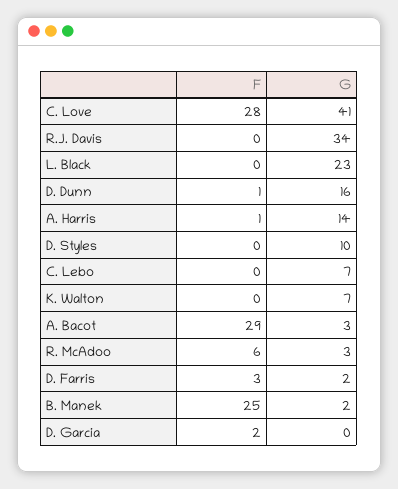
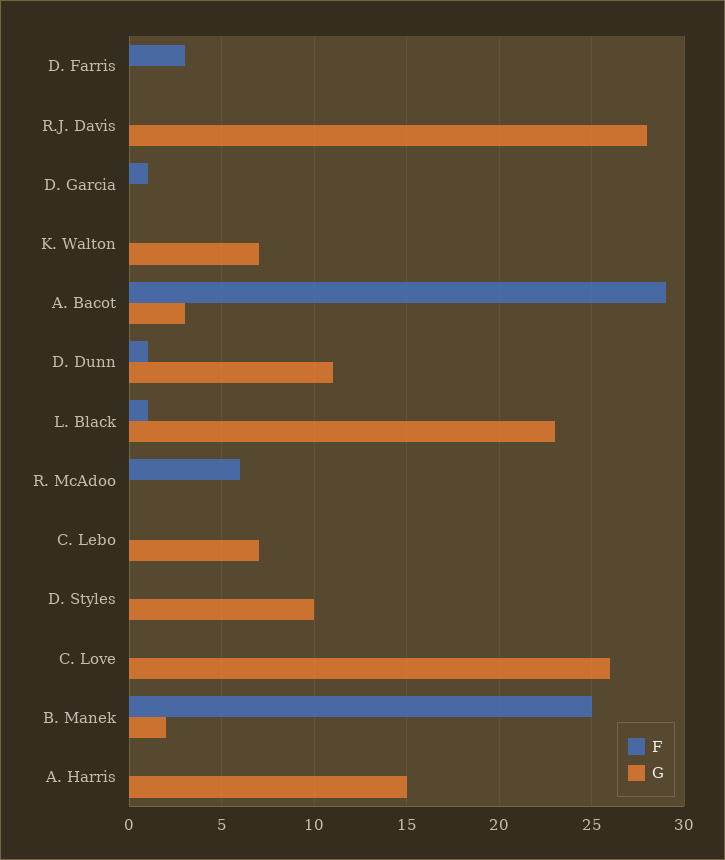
  {
    "F": {
-     "C. Love": 28,
+     "C. Love": 0,
      "R.J. Davis": 0,
-     "L. Black": 0,
+     "L. Black": 1,
      "D. Dunn": 1,
-     "A. Harris": 1,
+     "A. Harris": 0,
      "D. Styles": 0,
      "C. Lebo": 0,
      "K. Walton": 0,
      "A. Bacot": 29,
      "R. McAdoo": 6,
      "D. Farris": 3,
      "B. Manek": 25,
-     "D. Garcia": 2
+     "D. Garcia": 1
    },
    "G": {
-     "C. Love": 41,
+     "C. Love": 26,
-     "R.J. Davis": 34,
+     "R.J. Davis": 28,
      "L. Black": 23,
-     "D. Dunn": 16,
+     "D. Dunn": 11,
-     "A. Harris": 14,
+     "A. Harris": 15,
      "D. Styles": 10,
      "C. Lebo": 7,
      "K. Walton": 7,
      "A. Bacot": 3,
-     "R. McAdoo": 3,
+     "R. McAdoo": 0,
-     "D. Farris": 2,
+     "D. Farris": 0,
      "B. Manek": 2,
      "D. Garcia": 0
    }
  }

